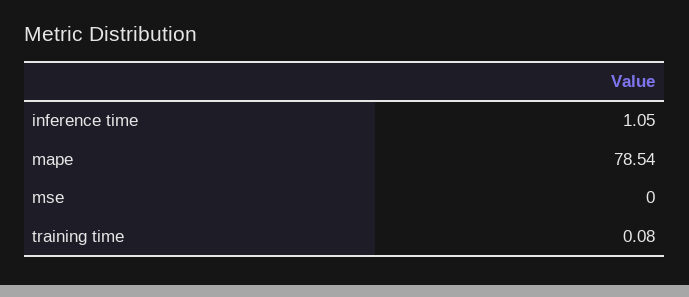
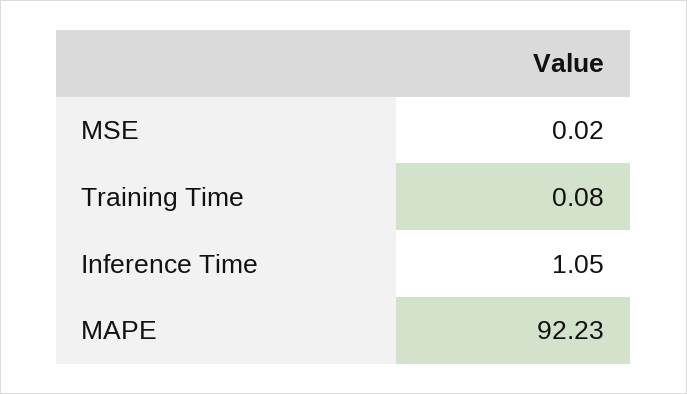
  {
    "inference time": 1.05,
-   "mape": 78.54,
+   "mape": 92.23,
-   "mse": 0,
+   "mse": 0.02,
    "training time": 0.08
  }

